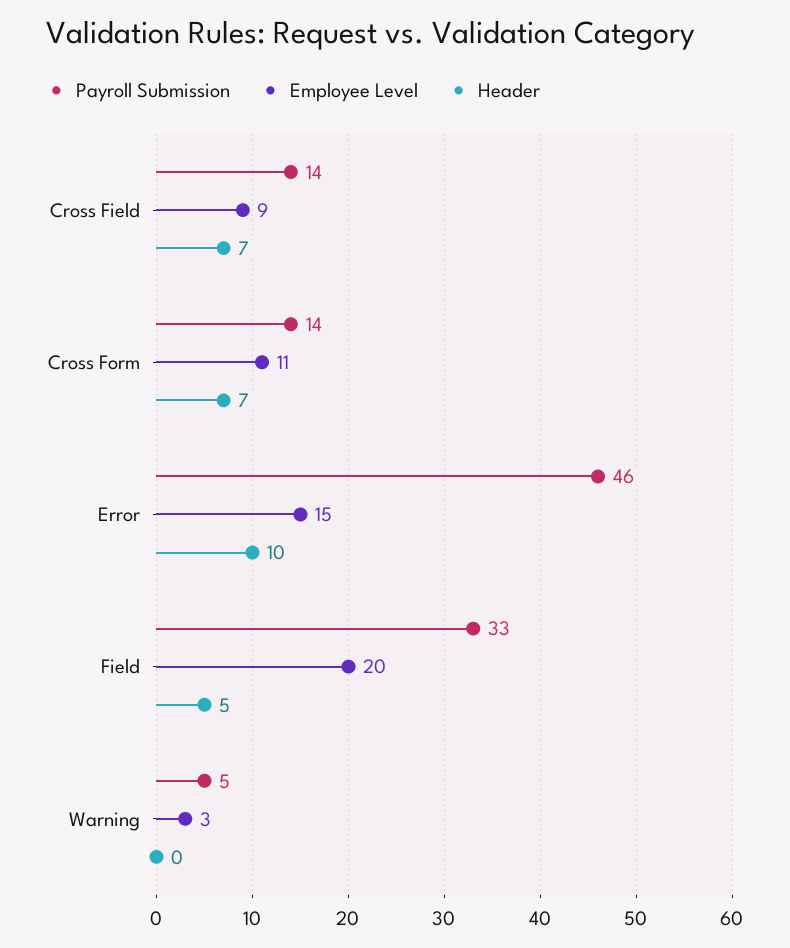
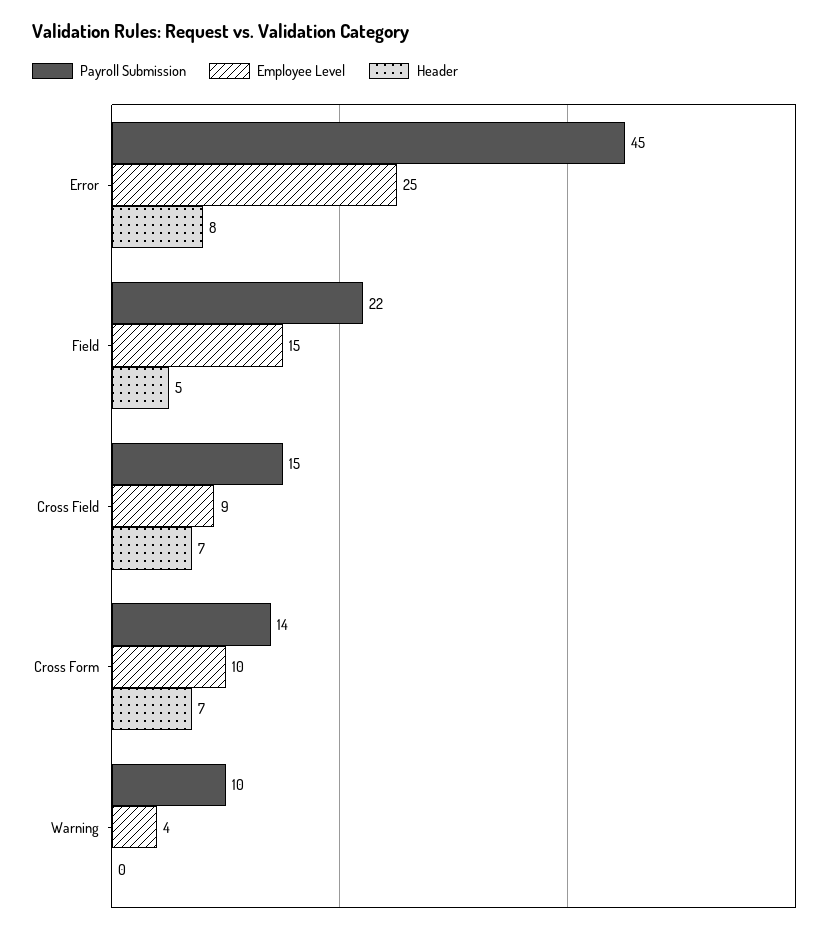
  {
    "Payroll Submission": {
-     "Cross Field": 14,
+     "Cross Field": 15,
      "Cross Form": 14,
-     "Error": 46,
+     "Error": 45,
-     "Field": 33,
+     "Field": 22,
-     "Warning": 5
+     "Warning": 10
    },
    "Employee Level": {
      "Cross Field": 9,
-     "Cross Form": 11,
+     "Cross Form": 10,
-     "Error": 15,
+     "Error": 25,
-     "Field": 20,
+     "Field": 15,
-     "Warning": 3
+     "Warning": 4
    },
    "Header": {
      "Cross Field": 7,
      "Cross Form": 7,
-     "Error": 10,
+     "Error": 8,
      "Field": 5,
      "Warning": 0
    }
  }

